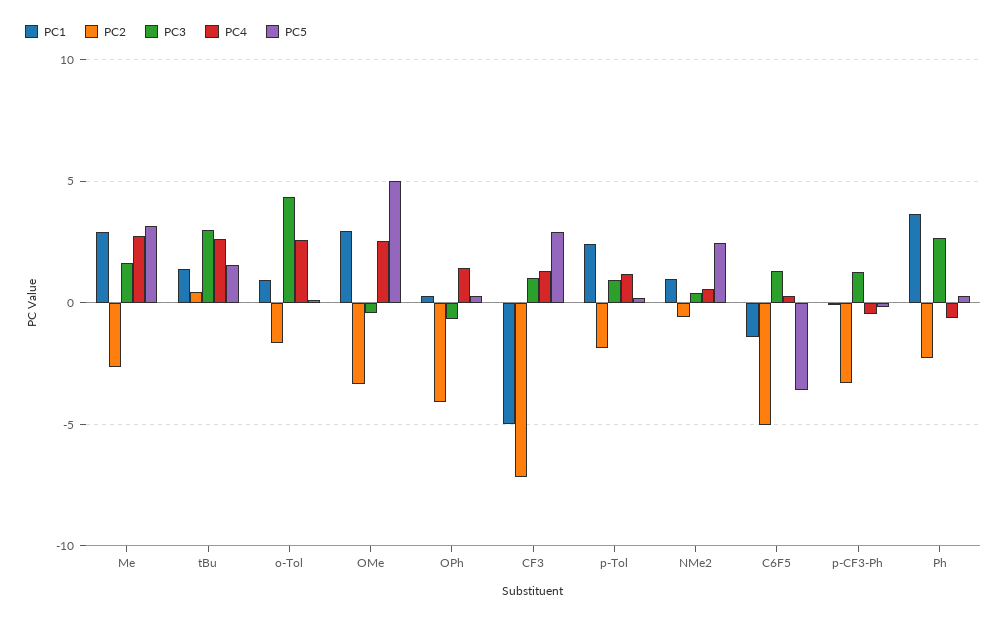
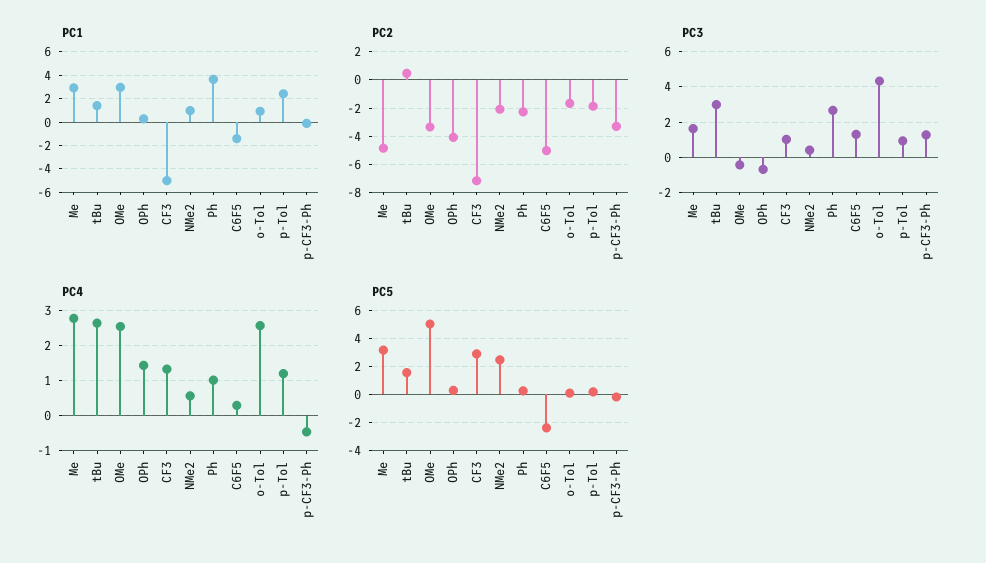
  {
    "PC1": {
      "Me": 3,
      "tBu": 1.5,
      "o-Tol": 1,
      "OMe": 3,
      "OPh": 0.5,
      "CF3": -5,
      "p-Tol": 2.5,
      "NMe2": 1,
      "C6F5": -1.5,
      "p-CF3-Ph": 0,
      "Ph": 3.5
    },
    "PC2": {
-     "Me": -2.5,
+     "Me": -5,
      "tBu": 0.5,
      "o-Tol": -1.5,
      "OMe": -3.5,
      "OPh": -4,
      "CF3": -7,
      "p-Tol": -2,
-     "NMe2": -0.5,
+     "NMe2": -2,
      "C6F5": -5,
      "p-CF3-Ph": -3.5,
      "Ph": -2.5
    },
    "PC3": {
      "Me": 1.5,
      "tBu": 3,
      "o-Tol": 4.5,
      "OMe": -0.5,
      "OPh": -0.5,
      "CF3": 1,
      "p-Tol": 1,
      "NMe2": 0.5,
      "C6F5": 1.5,
      "p-CF3-Ph": 1.5,
      "Ph": 2.5
    },
    "PC4": {
      "Me": 2.8,
      "tBu": 2.6,
      "o-Tol": 2.6,
      "OMe": 2.6,
      "OPh": 1.4,
      "CF3": 1.4,
      "p-Tol": 1.2,
      "NMe2": 0.6,
      "C6F5": 0.2,
      "p-CF3-Ph": -0.4,
-     "Ph": -0.5
+     "Ph": 1
    },
    "PC5": {
      "Me": 3,
      "tBu": 1.5,
      "o-Tol": 0,
      "OMe": 5,
      "OPh": 0.5,
      "CF3": 3,
      "p-Tol": 0,
      "NMe2": 2.5,
-     "C6F5": -3.5,
+     "C6F5": -2.5,
      "p-CF3-Ph": 0,
      "Ph": 0.5
    }
  }

